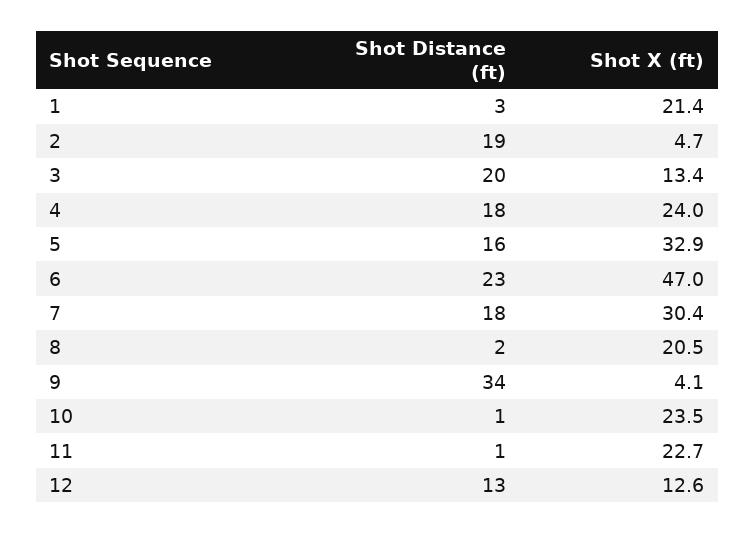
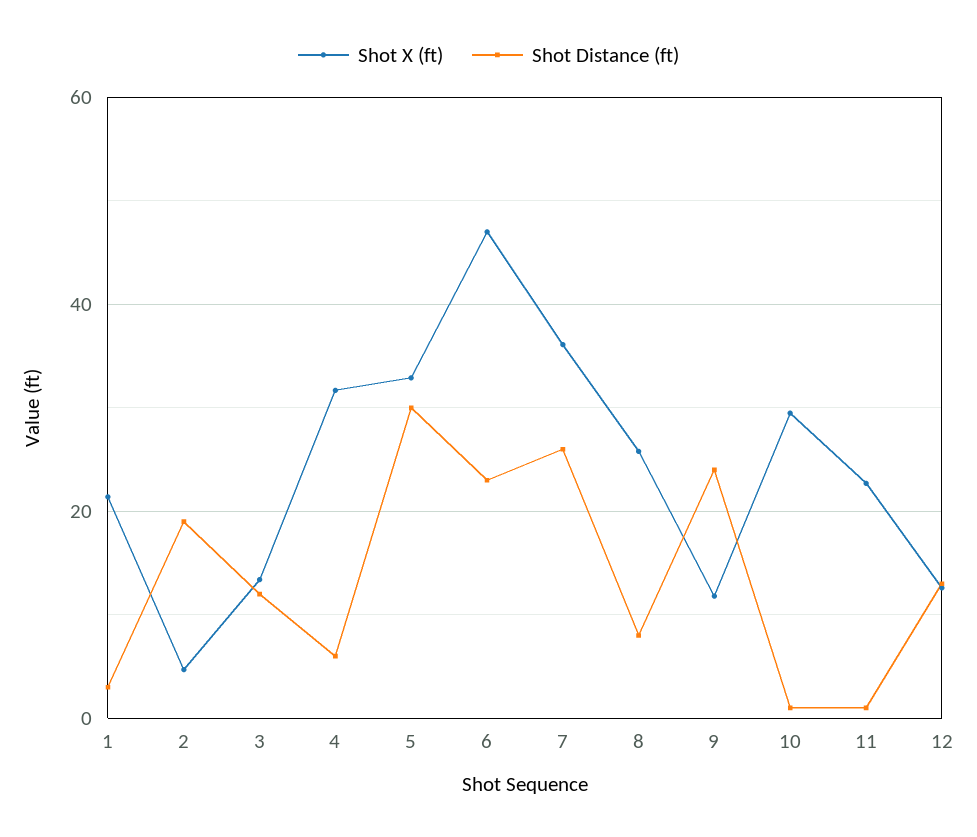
  {
    "Shot Distance (ft)": {
      "1": 3,
      "2": 19,
-     "3": 20,
+     "3": 12,
-     "4": 18,
+     "4": 6,
-     "5": 16,
+     "5": 30,
      "6": 23,
-     "7": 18,
+     "7": 26,
-     "8": 2,
+     "8": 8,
-     "9": 34,
+     "9": 24,
      "10": 1,
      "11": 1,
      "12": 13
    },
    "Shot X (ft)": {
      "1": 21.4,
      "2": 4.7,
      "3": 13.4,
-     "4": 24,
+     "4": 32,
      "5": 32.9,
      "6": 47,
-     "7": 30.4,
+     "7": 36,
-     "8": 20.5,
+     "8": 26,
-     "9": 4.1,
+     "9": 12,
-     "10": 23.5,
+     "10": 30,
      "11": 22.7,
      "12": 12.6
    }
  }

